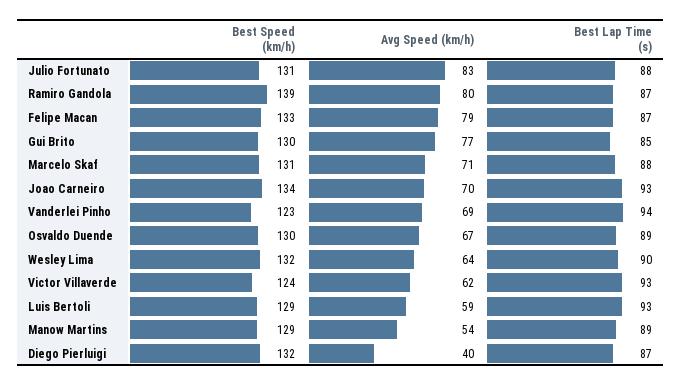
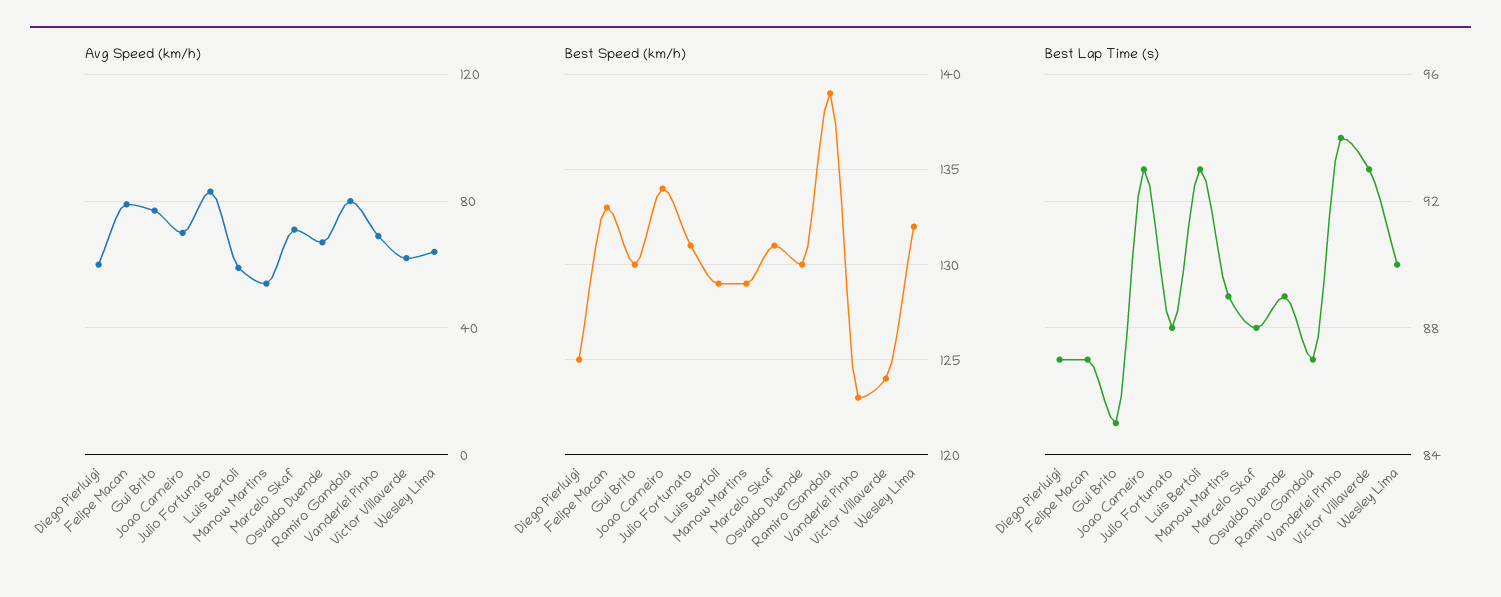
  {
    "Best Speed (km/h)": {
      "Julio Fortunato": 131,
      "Ramiro Gandola": 139,
      "Felipe Macan": 133,
      "Gui Brito": 130,
      "Marcelo Skaf": 131,
      "Joao Carneiro": 134,
      "Vanderlei Pinho": 123,
      "Osvaldo Duende": 130,
      "Wesley Lima": 132,
      "Victor Villaverde": 124,
      "Luis Bertoli": 129,
      "Manow Martins": 129,
-     "Diego Pierluigi": 132
+     "Diego Pierluigi": 125
    },
    "Avg Speed (km/h)": {
      "Julio Fortunato": 83,
      "Ramiro Gandola": 80,
      "Felipe Macan": 79,
      "Gui Brito": 77,
      "Marcelo Skaf": 71,
      "Joao Carneiro": 70,
      "Vanderlei Pinho": 69,
      "Osvaldo Duende": 67,
      "Wesley Lima": 64,
      "Victor Villaverde": 62,
      "Luis Bertoli": 59,
      "Manow Martins": 54,
-     "Diego Pierluigi": 40
+     "Diego Pierluigi": 60
    },
    "Best Lap Time (s)": {
      "Julio Fortunato": 88,
      "Ramiro Gandola": 87,
      "Felipe Macan": 87,
      "Gui Brito": 85,
      "Marcelo Skaf": 88,
      "Joao Carneiro": 93,
      "Vanderlei Pinho": 94,
      "Osvaldo Duende": 89,
      "Wesley Lima": 90,
      "Victor Villaverde": 93,
      "Luis Bertoli": 93,
      "Manow Martins": 89,
      "Diego Pierluigi": 87
    }
  }

